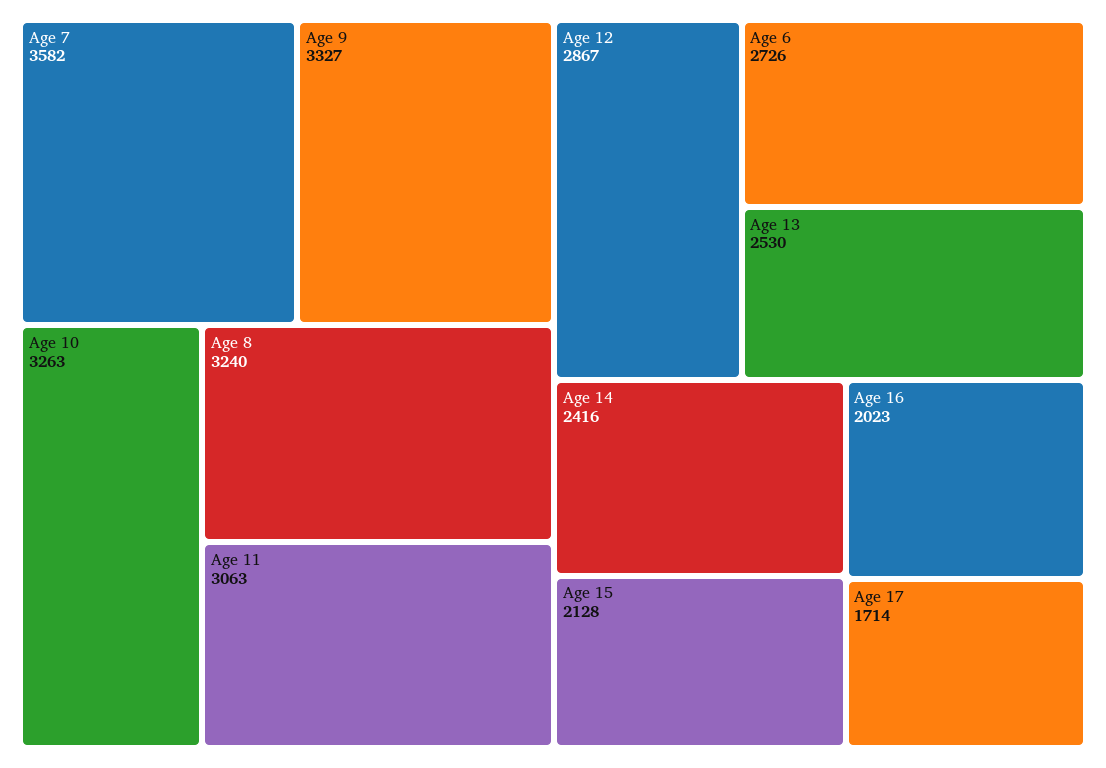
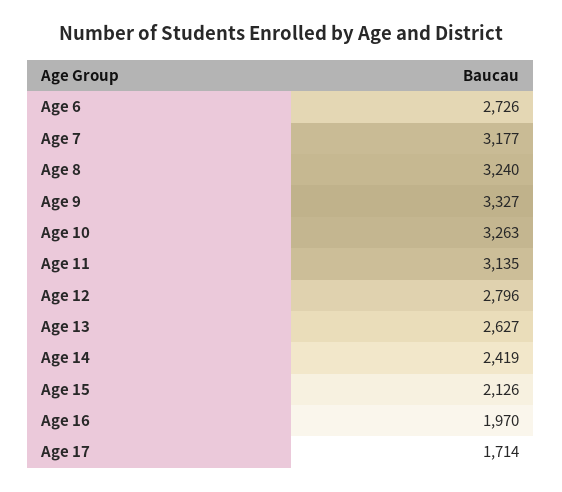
  {
-   "Age 7": 3582,
+   "Age 7": 3177,
    "Age 9": 3327,
    "Age 10": 3263,
    "Age 8": 3240,
-   "Age 11": 3063,
+   "Age 11": 3135,
-   "Age 12": 2867,
+   "Age 12": 2796,
    "Age 6": 2726,
-   "Age 13": 2530,
+   "Age 13": 2627,
-   "Age 14": 2416,
+   "Age 14": 2419,
-   "Age 15": 2128,
+   "Age 15": 2126,
-   "Age 16": 2023,
+   "Age 16": 1970,
    "Age 17": 1714
  }

